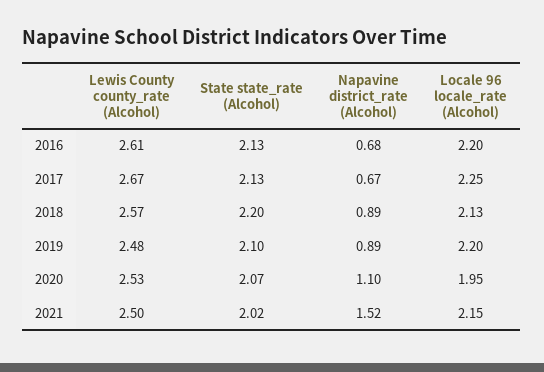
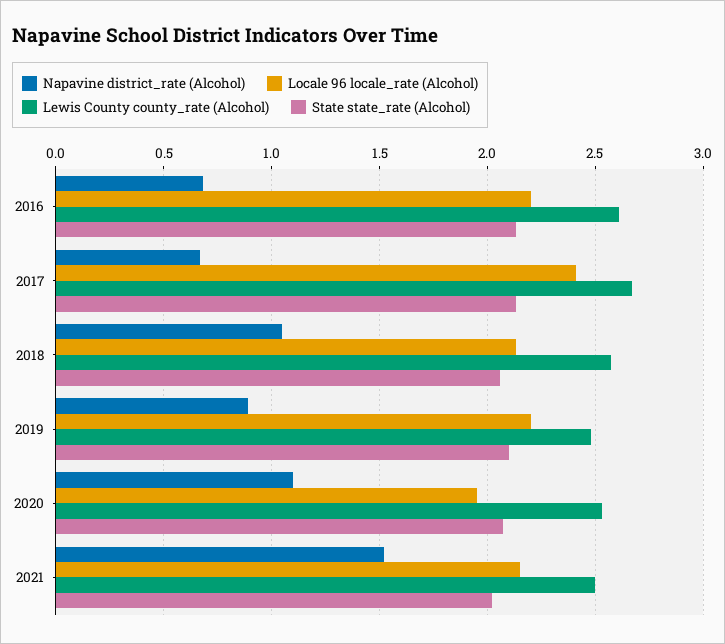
  {
    "Lewis County county_rate (Alcohol)": {
      "2016": 2.61,
      "2017": 2.67,
      "2018": 2.57,
      "2019": 2.48,
      "2020": 2.53,
      "2021": 2.5
    },
    "State state_rate (Alcohol)": {
      "2016": 2.13,
      "2017": 2.13,
-     "2018": 2.2,
+     "2018": 2.05,
      "2019": 2.1,
      "2020": 2.07,
      "2021": 2.02
    },
    "Napavine district_rate (Alcohol)": {
      "2016": 0.68,
      "2017": 0.67,
-     "2018": 0.89,
+     "2018": 1.05,
      "2019": 0.89,
      "2020": 1.1,
      "2021": 1.52
    },
    "Locale 96 locale_rate (Alcohol)": {
      "2016": 2.2,
-     "2017": 2.25,
+     "2017": 2.4,
      "2018": 2.13,
      "2019": 2.2,
      "2020": 1.95,
      "2021": 2.15
    }
  }

